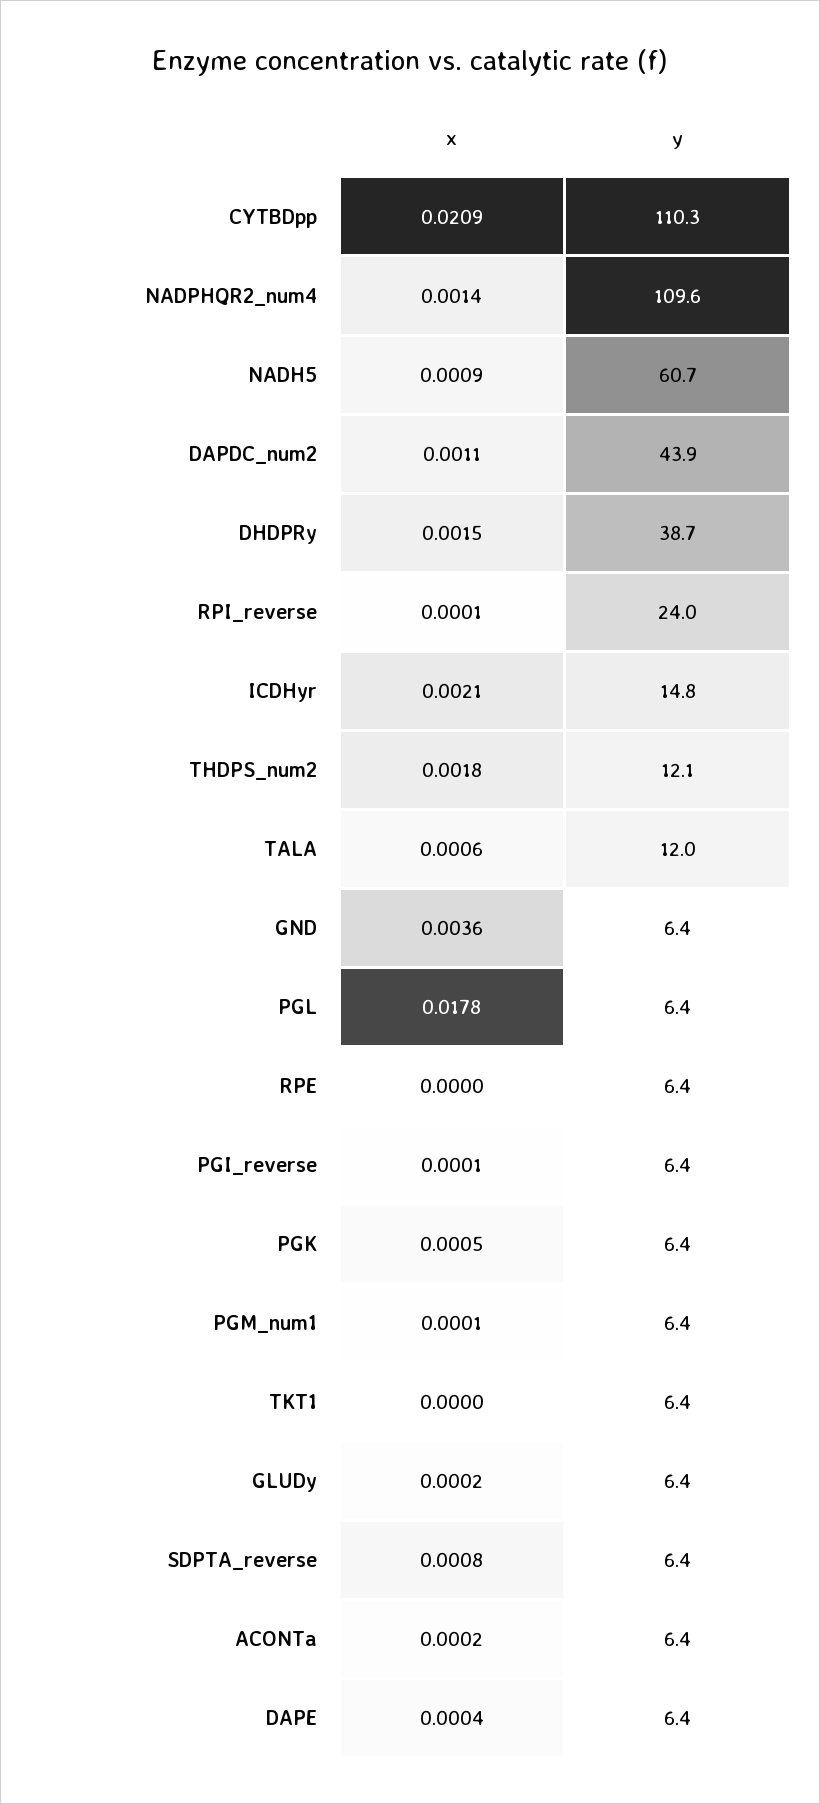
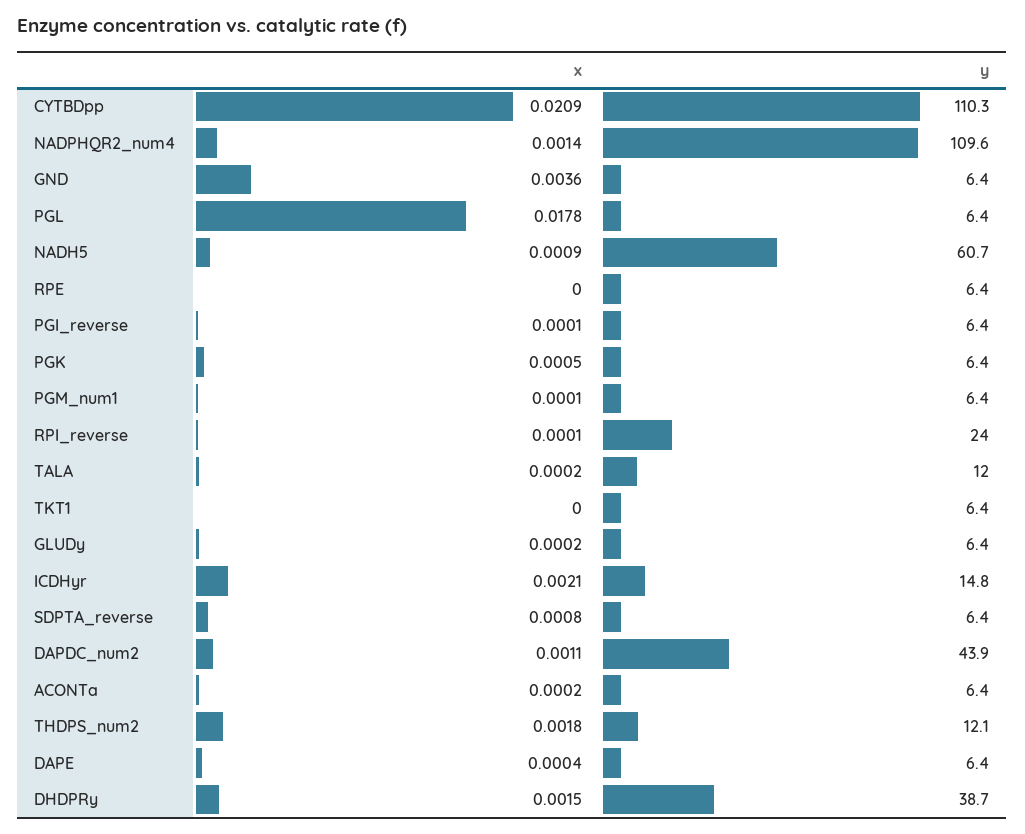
  {
    "x": {
      "CYTBDpp": 0.0209,
      "NADPHQR2_num4": 0.0014,
      "NADH5": 0.0009,
      "DAPDC_num2": 0.0011,
      "DHDPRy": 0.0015,
      "RPI_reverse": 0.0001,
      "ICDHyr": 0.0021,
      "THDPS_num2": 0.0018,
-     "TALA": 0.0006,
+     "TALA": 0.0002,
      "GND": 0.0036,
      "PGL": 0.0178,
      "RPE": 0,
      "PGI_reverse": 0.0001,
      "PGK": 0.0005,
      "PGM_num1": 0.0001,
      "TKT1": 0,
      "GLUDy": 0.0002,
      "SDPTA_reverse": 0.0008,
      "ACONTa": 0.0002,
      "DAPE": 0.0004
    },
    "y": {
      "CYTBDpp": 110.3,
      "NADPHQR2_num4": 109.6,
      "NADH5": 60.7,
      "DAPDC_num2": 43.9,
      "DHDPRy": 38.7,
      "RPI_reverse": 24,
      "ICDHyr": 14.8,
      "THDPS_num2": 12.1,
      "TALA": 12,
      "GND": 6.4,
      "PGL": 6.4,
      "RPE": 6.4,
      "PGI_reverse": 6.4,
      "PGK": 6.4,
      "PGM_num1": 6.4,
      "TKT1": 6.4,
      "GLUDy": 6.4,
      "SDPTA_reverse": 6.4,
      "ACONTa": 6.4,
      "DAPE": 6.4
    }
  }

